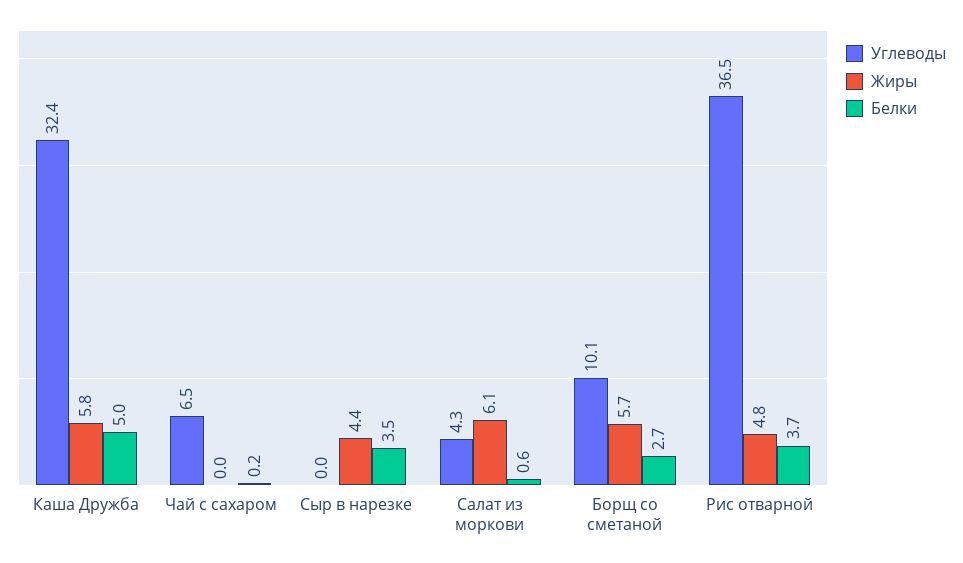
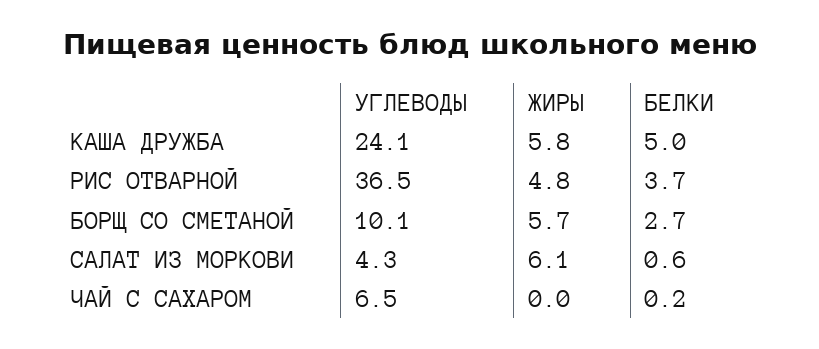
  {
    "Углеводы": {
-     "Каша Дружба": 32.4,
+     "Каша Дружба": 24.1,
      "Чай с сахаром": 6.5,
-     "Сыр в нарезке": 0,
      "Салат из моркови": 4.3,
      "Борщ со сметаной": 10.1,
      "Рис отварной": 36.5
    },
    "Жиры": {
      "Каша Дружба": 5.8,
      "Чай с сахаром": 0,
-     "Сыр в нарезке": 4.4,
      "Салат из моркови": 6.1,
      "Борщ со сметаной": 5.7,
      "Рис отварной": 4.8
    },
    "Белки": {
      "Каша Дружба": 5,
      "Чай с сахаром": 0.2,
-     "Сыр в нарезке": 3.5,
      "Салат из моркови": 0.6,
      "Борщ со сметаной": 2.7,
      "Рис отварной": 3.7
    }
  }

